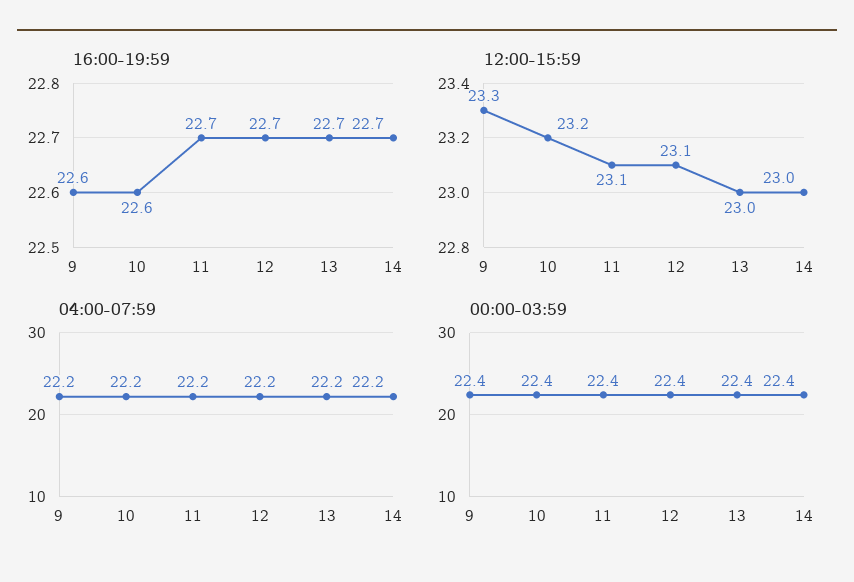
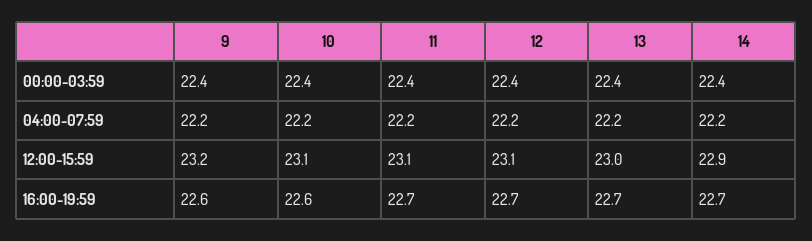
  {
    "16:00-19:59": {
      "9": 22.6,
      "10": 22.6,
      "11": 22.7,
      "12": 22.7,
      "13": 22.7,
      "14": 22.7
    },
    "12:00-15:59": {
-     "9": 23.3,
+     "9": 23.2,
-     "10": 23.2,
+     "10": 23.1,
      "11": 23.1,
      "12": 23.1,
      "13": 23,
-     "14": 23
+     "14": 22.9
    },
    "04:00-07:59": {
      "9": 22.2,
      "10": 22.2,
      "11": 22.2,
      "12": 22.2,
      "13": 22.2,
      "14": 22.2
    },
    "00:00-03:59": {
      "9": 22.4,
      "10": 22.4,
      "11": 22.4,
      "12": 22.4,
      "13": 22.4,
      "14": 22.4
    }
  }

